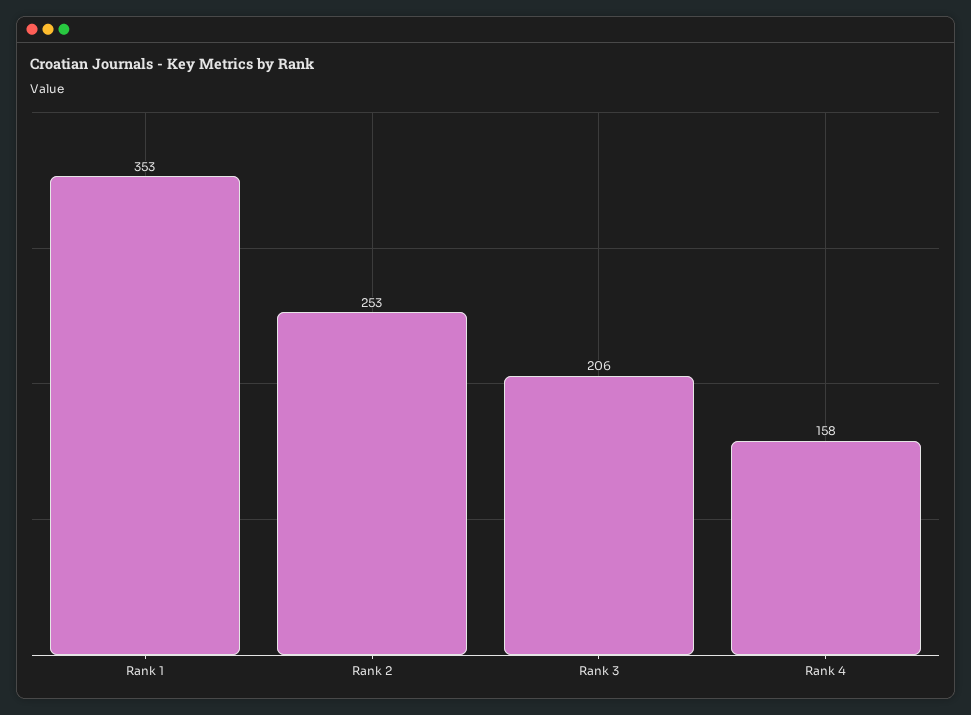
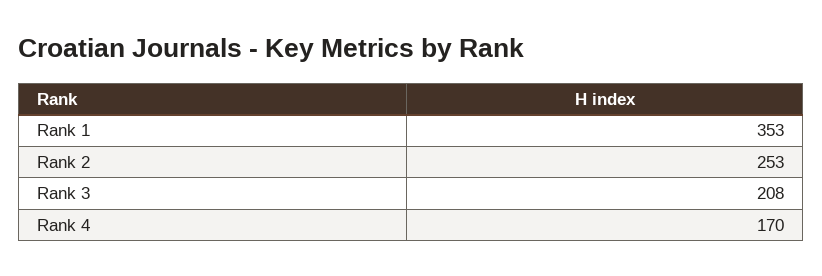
  {
    "Rank 1": 353,
    "Rank 2": 253,
-   "Rank 3": 206,
+   "Rank 3": 208,
-   "Rank 4": 158
+   "Rank 4": 170
  }

